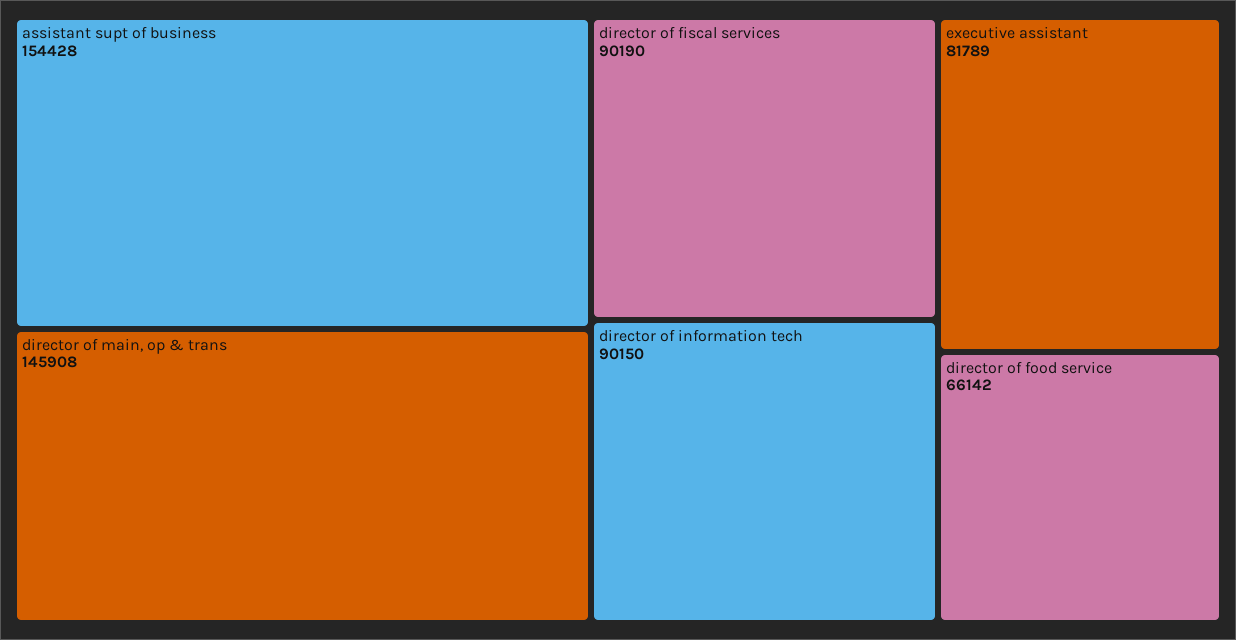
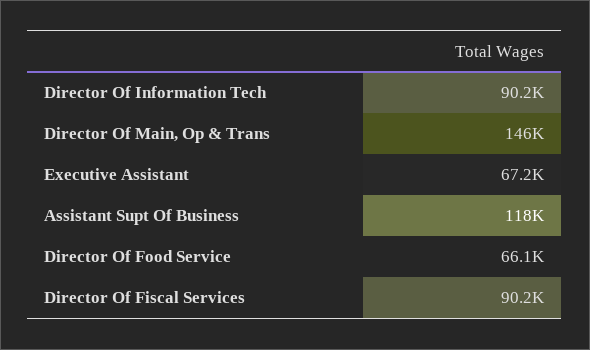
  {
-   "assistant supt of business": 154428,
+   "assistant supt of business": 118000,
    "director of main, op & trans": 145908,
    "director of fiscal services": 90190,
    "director of information tech": 90150,
-   "executive assistant": 81789,
+   "executive assistant": 67200,
    "director of food service": 66142
  }

